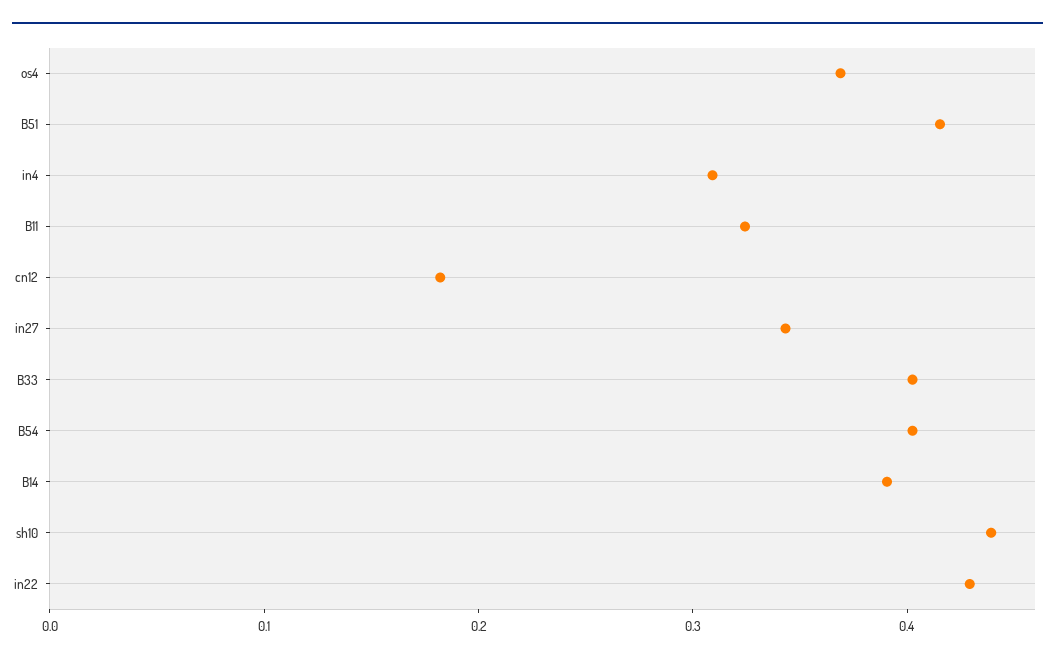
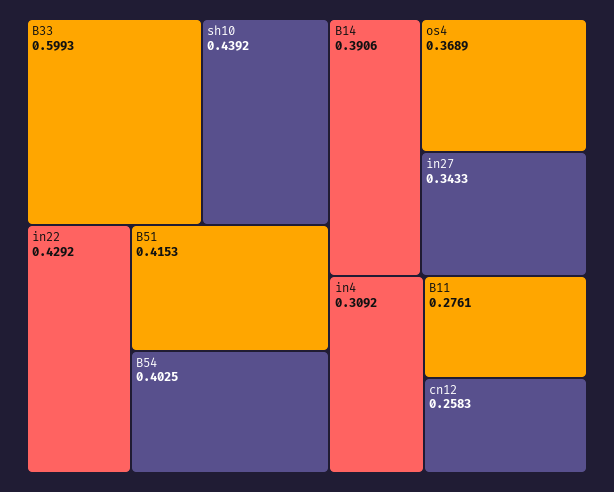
  {
    "os4": 0.3689,
    "B51": 0.4153,
    "in4": 0.3092,
-   "B11": 0.32,
+   "B11": 0.2761,
-   "cn12": 0.18,
+   "cn12": 0.2583,
    "in27": 0.3433,
-   "B33": 0.4,
+   "B33": 0.5993,
    "B54": 0.4025,
    "B14": 0.3906,
    "sh10": 0.4392,
    "in22": 0.4292
  }

